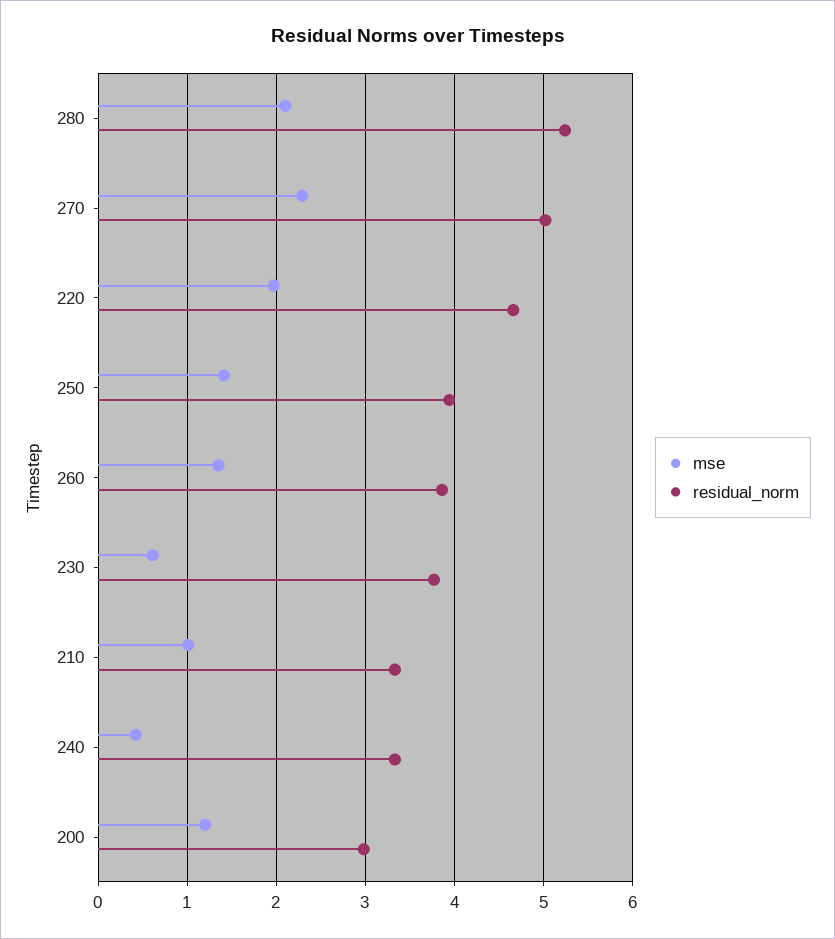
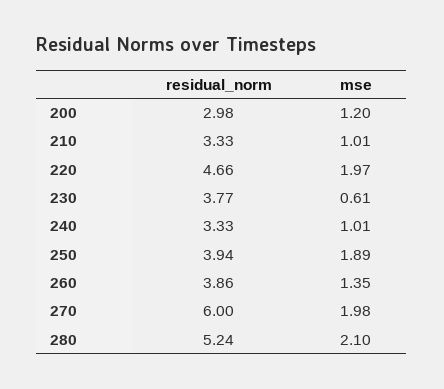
  {
    "mse": {
      "280": 2.1,
-     "270": 2.3,
+     "270": 1.98,
      "220": 1.97,
-     "250": 1.4,
+     "250": 1.89,
      "260": 1.35,
      "230": 0.61,
      "210": 1.01,
-     "240": 0.4,
+     "240": 1.01,
      "200": 1.2
    },
    "residual_norm": {
      "280": 5.24,
-     "270": 5,
+     "270": 6,
      "220": 4.66,
      "250": 3.94,
      "260": 3.86,
      "230": 3.77,
      "210": 3.33,
      "240": 3.33,
      "200": 2.98
    }
  }

